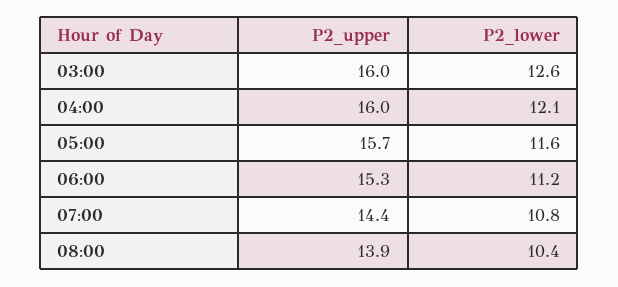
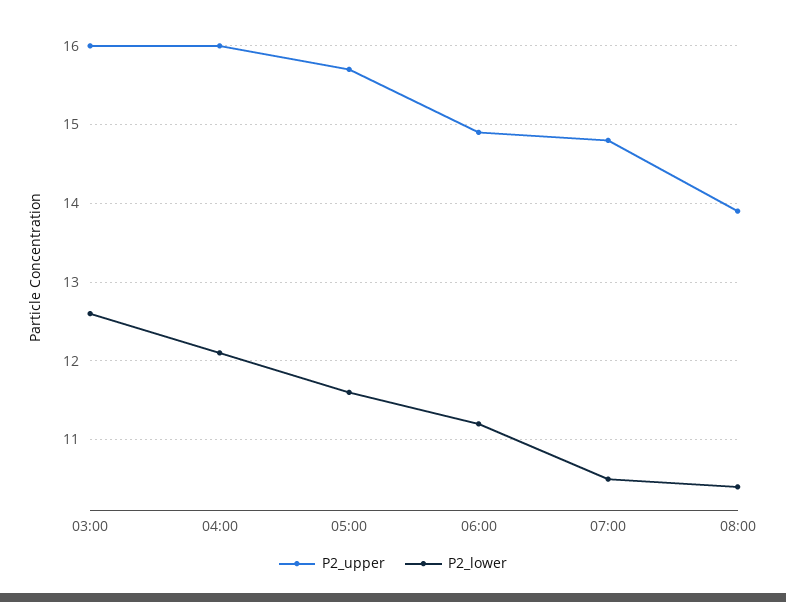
  {
    "P2_upper": {
      "03:00": 16,
      "04:00": 16,
      "05:00": 15.7,
-     "06:00": 15.3,
+     "06:00": 14.9,
-     "07:00": 14.4,
+     "07:00": 14.8,
      "08:00": 13.9
    },
    "P2_lower": {
      "03:00": 12.6,
      "04:00": 12.1,
      "05:00": 11.6,
      "06:00": 11.2,
-     "07:00": 10.8,
+     "07:00": 10.5,
      "08:00": 10.4
    }
  }

